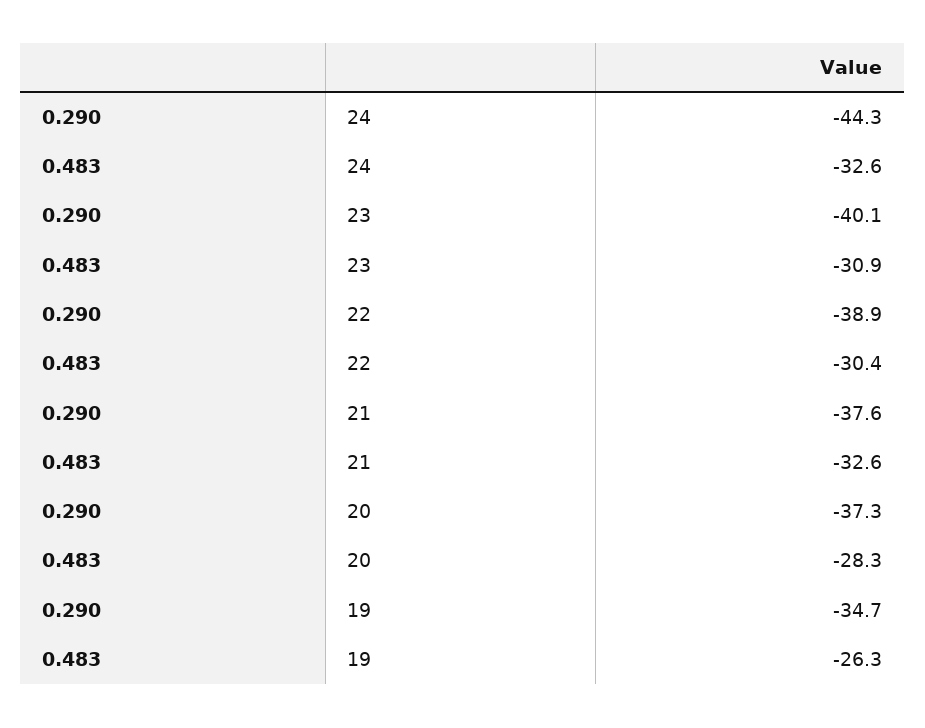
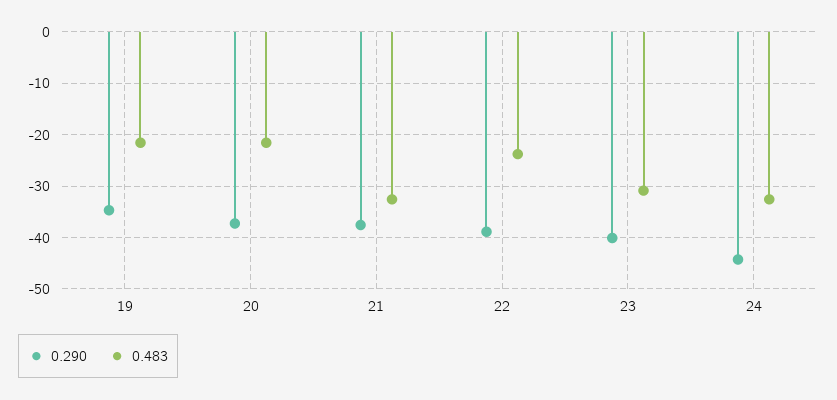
  {
    "0.290": {
      "24": -44.3,
      "23": -40.1,
      "22": -38.9,
      "21": -37.6,
      "20": -37.3,
      "19": -34.7
    },
    "0.483": {
      "24": -32.6,
      "23": -30.9,
-     "22": -30.4,
+     "22": -24,
      "21": -32.6,
-     "20": -28.3,
+     "20": -22,
-     "19": -26.3
+     "19": -22
    }
  }

